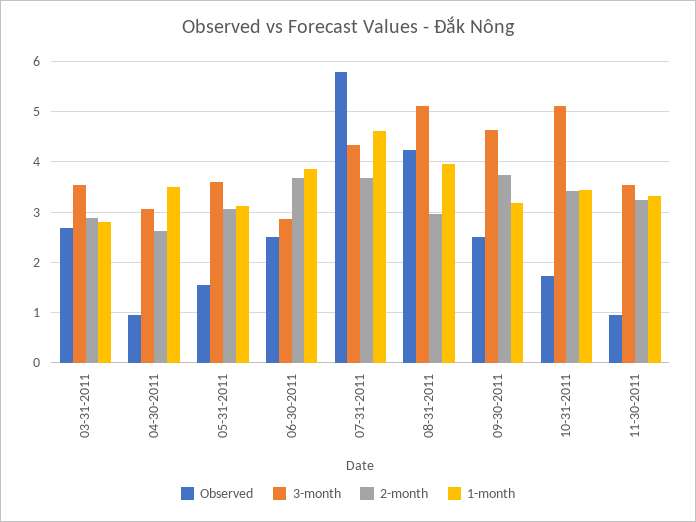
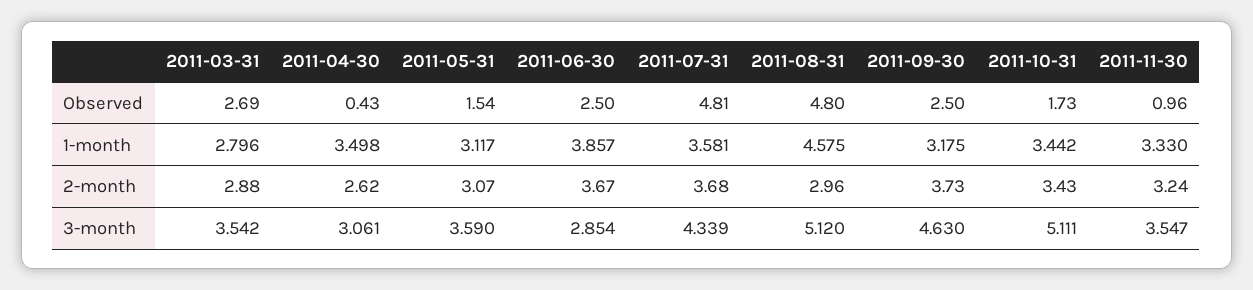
  {
    "Observed": {
      "03-31-2011": 2.69,
-     "04-30-2011": 1,
+     "04-30-2011": 0.43,
      "05-31-2011": 1.54,
      "06-30-2011": 2.5,
-     "07-31-2011": 5.8,
+     "07-31-2011": 4.81,
-     "08-31-2011": 4.2,
+     "08-31-2011": 4.8,
      "09-30-2011": 2.5,
      "10-31-2011": 1.73,
      "11-30-2011": 0.96
    },
    "3-month": {
      "03-31-2011": 3.542,
      "04-30-2011": 3.061,
      "05-31-2011": 3.59,
      "06-30-2011": 2.854,
      "07-31-2011": 4.339,
      "08-31-2011": 5.12,
      "09-30-2011": 4.63,
      "10-31-2011": 5.111,
      "11-30-2011": 3.547
    },
    "2-month": {
      "03-31-2011": 2.88,
      "04-30-2011": 2.62,
      "05-31-2011": 3.07,
      "06-30-2011": 3.67,
      "07-31-2011": 3.68,
      "08-31-2011": 2.96,
      "09-30-2011": 3.73,
      "10-31-2011": 3.43,
      "11-30-2011": 3.24
    },
    "1-month": {
      "03-31-2011": 2.796,
      "04-30-2011": 3.498,
      "05-31-2011": 3.117,
      "06-30-2011": 3.857,
-     "07-31-2011": 4.6,
+     "07-31-2011": 3.581,
-     "08-31-2011": 4,
+     "08-31-2011": 4.575,
      "09-30-2011": 3.175,
      "10-31-2011": 3.442,
      "11-30-2011": 3.33
    }
  }

